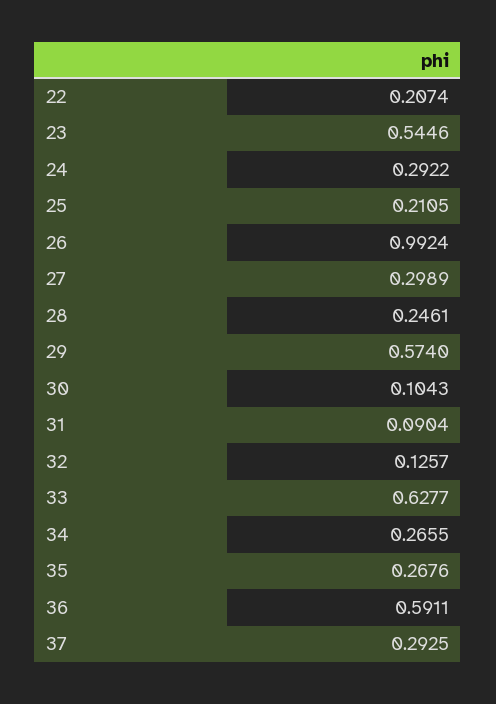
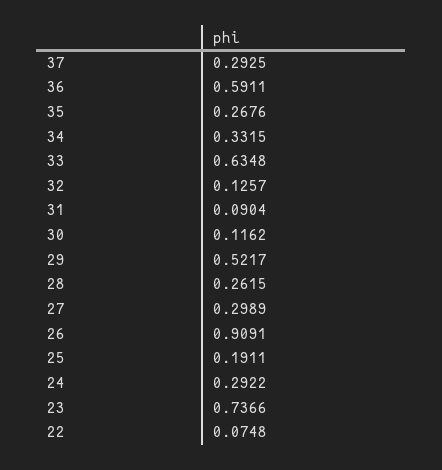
  {
-   "22": 0.2074,
+   "22": 0.0748,
-   "23": 0.5446,
+   "23": 0.7366,
    "24": 0.2922,
-   "25": 0.2105,
+   "25": 0.1911,
-   "26": 0.9924,
+   "26": 0.9091,
    "27": 0.2989,
-   "28": 0.2461,
+   "28": 0.2615,
-   "29": 0.574,
+   "29": 0.5217,
-   "30": 0.1043,
+   "30": 0.1162,
    "31": 0.0904,
    "32": 0.1257,
-   "33": 0.6277,
+   "33": 0.6348,
-   "34": 0.2655,
+   "34": 0.3315,
    "35": 0.2676,
    "36": 0.5911,
    "37": 0.2925
  }

